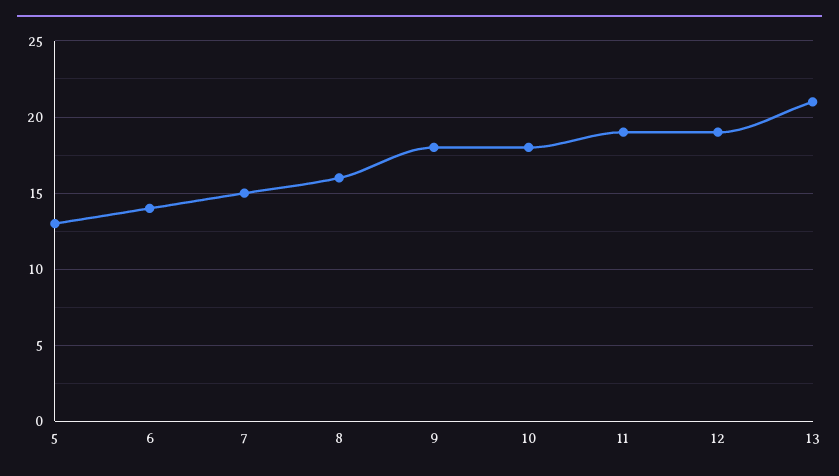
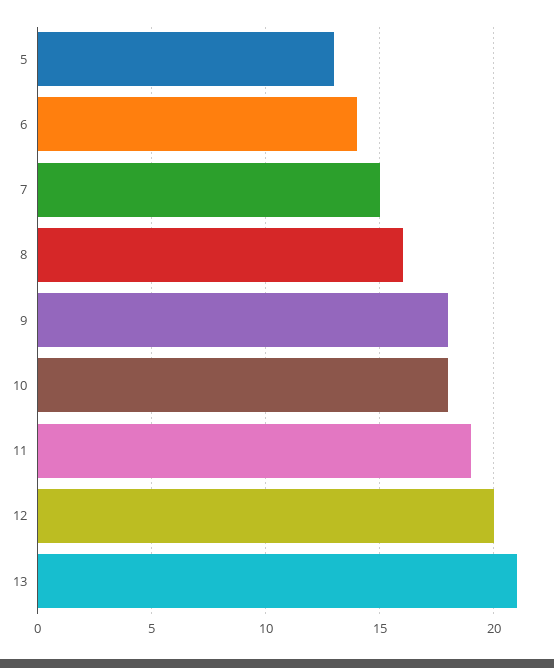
  {
    "5": 13,
    "6": 14,
    "7": 15,
    "8": 16,
    "9": 18,
    "10": 18,
    "11": 19,
-   "12": 19,
+   "12": 20,
    "13": 21
  }

